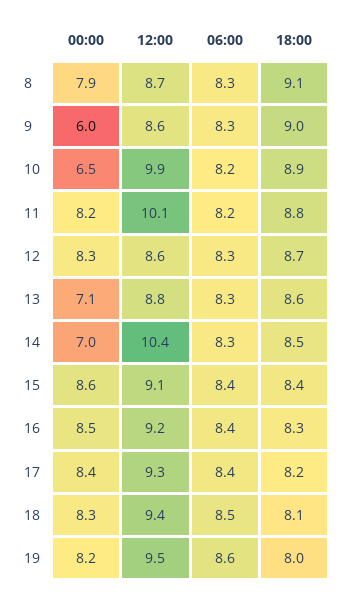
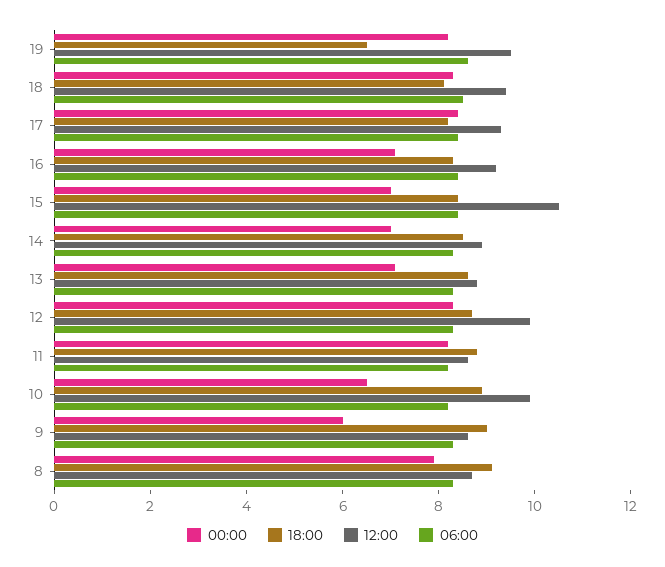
  {
    "00:00": {
      "8": 7.9,
      "9": 6,
      "10": 6.5,
      "11": 8.2,
      "12": 8.3,
      "13": 7.1,
      "14": 7,
-     "15": 8.6,
+     "15": 7,
-     "16": 8.5,
+     "16": 7,
      "17": 8.4,
      "18": 8.3,
      "19": 8.2
    },
    "12:00": {
      "8": 8.7,
      "9": 8.6,
      "10": 9.9,
-     "11": 10.1,
+     "11": 8.5,
-     "12": 8.6,
+     "12": 10,
      "13": 8.8,
-     "14": 10.4,
+     "14": 9,
-     "15": 9.1,
+     "15": 10.5,
      "16": 9.2,
      "17": 9.3,
      "18": 9.4,
      "19": 9.5
    },
    "06:00": {
      "8": 8.3,
      "9": 8.3,
      "10": 8.2,
      "11": 8.2,
      "12": 8.3,
      "13": 8.3,
      "14": 8.3,
      "15": 8.4,
      "16": 8.4,
      "17": 8.4,
      "18": 8.5,
      "19": 8.6
    },
    "18:00": {
      "8": 9.1,
      "9": 9,
      "10": 8.9,
      "11": 8.8,
      "12": 8.7,
      "13": 8.6,
      "14": 8.5,
      "15": 8.4,
      "16": 8.3,
      "17": 8.2,
      "18": 8.1,
-     "19": 8
+     "19": 6.5
    }
  }

